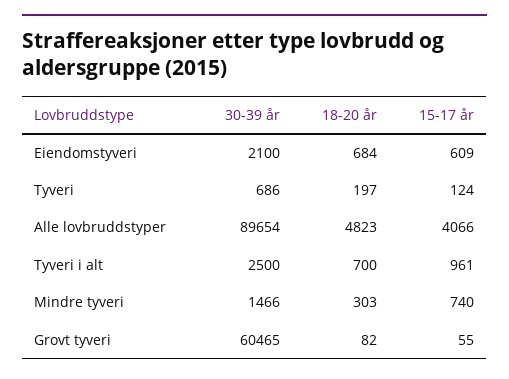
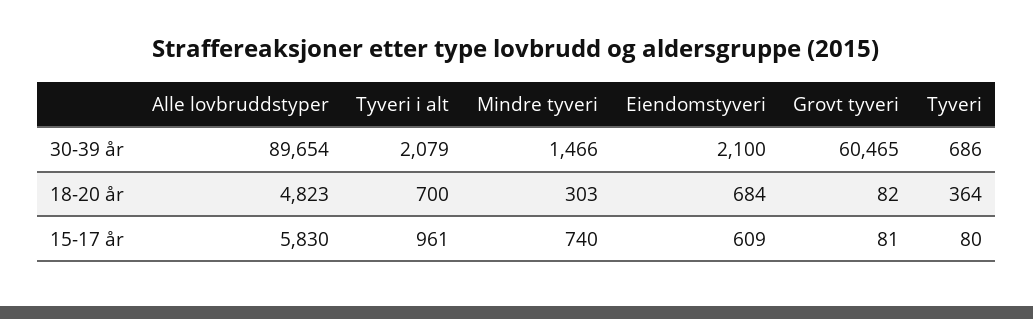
  {
    "30-39 år": {
      "Eiendomstyveri": 2100,
      "Tyveri": 686,
      "Alle lovbruddstyper": 89654,
-     "Tyveri i alt": 2500,
+     "Tyveri i alt": 2079,
      "Mindre tyveri": 1466,
      "Grovt tyveri": 60465
    },
    "18-20 år": {
      "Eiendomstyveri": 684,
-     "Tyveri": 197,
+     "Tyveri": 364,
      "Alle lovbruddstyper": 4823,
      "Tyveri i alt": 700,
      "Mindre tyveri": 303,
      "Grovt tyveri": 82
    },
    "15-17 år": {
      "Eiendomstyveri": 609,
-     "Tyveri": 124,
+     "Tyveri": 80,
-     "Alle lovbruddstyper": 4066,
+     "Alle lovbruddstyper": 5830,
      "Tyveri i alt": 961,
      "Mindre tyveri": 740,
-     "Grovt tyveri": 55
+     "Grovt tyveri": 81
    }
  }

